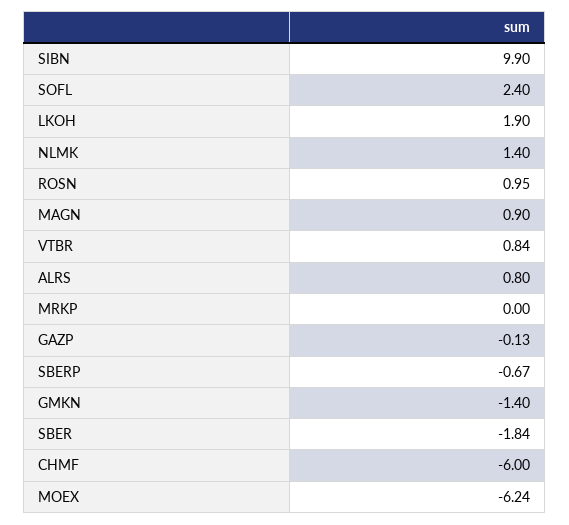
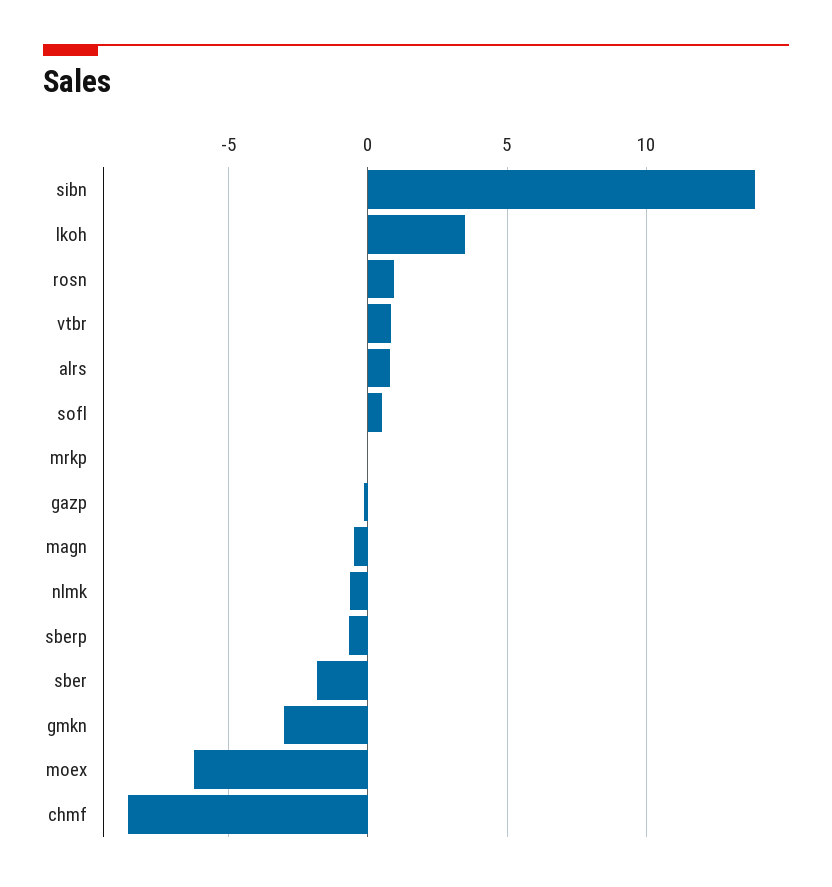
  {
-   "SIBN": 9.9,
+   "SIBN": 14,
-   "SOFL": 2.4,
+   "SOFL": 0.5,
-   "LKOH": 1.9,
+   "LKOH": 3.5,
-   "NLMK": 1.4,
+   "NLMK": -0.5,
    "ROSN": 0.95,
-   "MAGN": 0.9,
+   "MAGN": -0.5,
    "VTBR": 0.84,
    "ALRS": 0.8,
    "MRKP": 0,
    "GAZP": -0.13,
    "SBERP": -0.67,
-   "GMKN": -1.4,
+   "GMKN": -3,
    "SBER": -1.84,
-   "CHMF": -6,
+   "CHMF": -8.5,
    "MOEX": -6.24
  }

